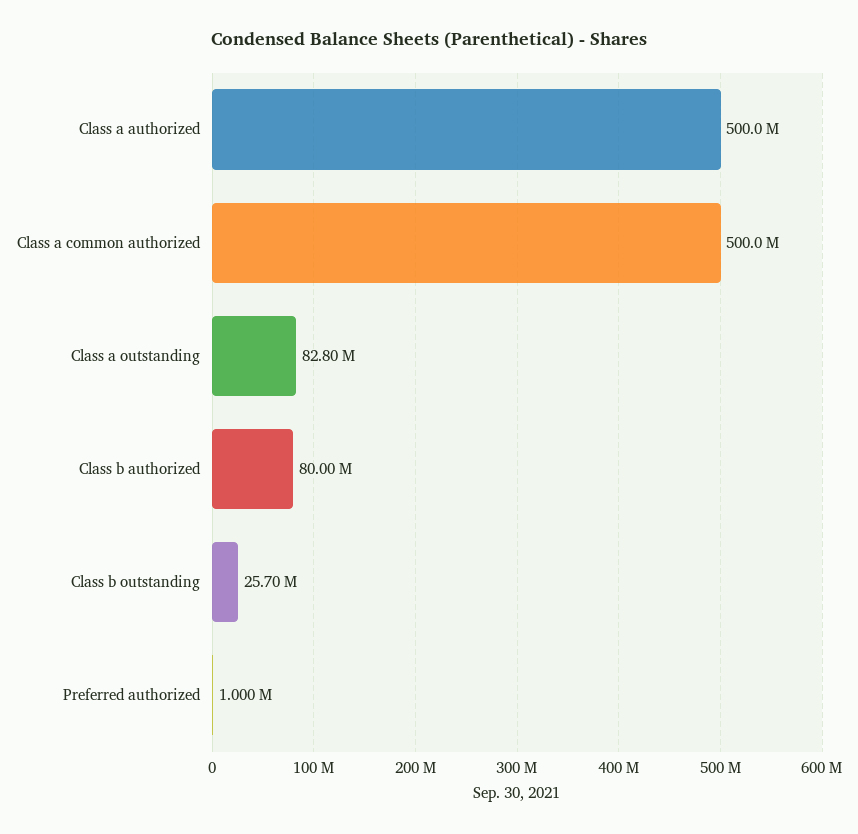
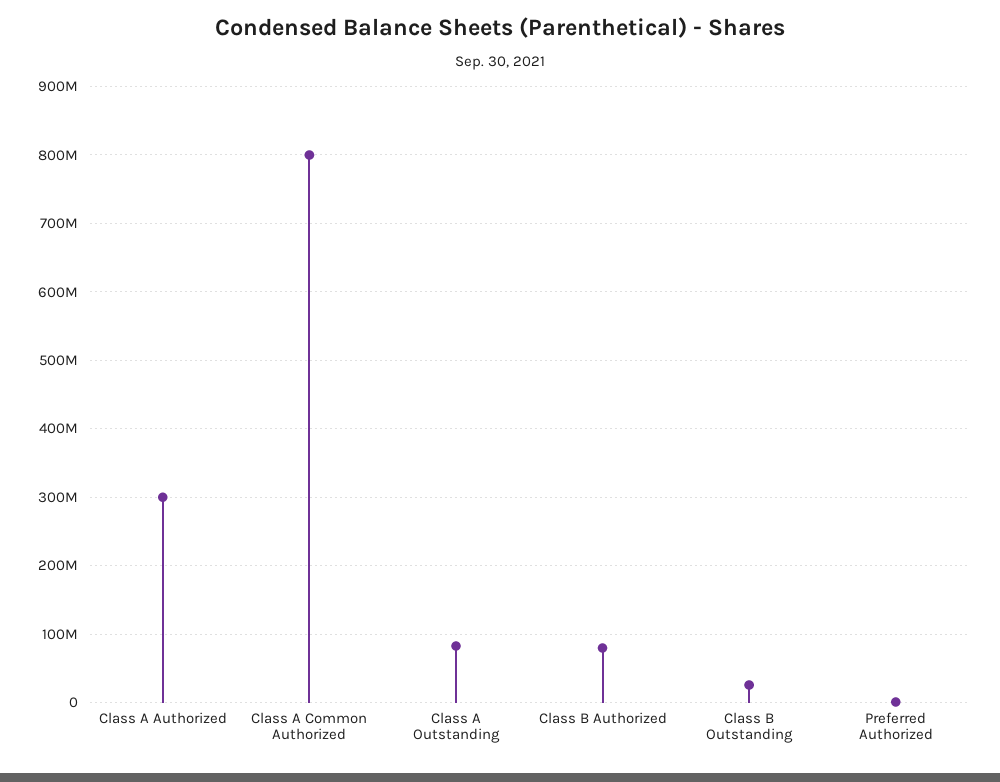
  {
-   "Class a authorized": 500000000,
+   "Class a authorized": 300000000,
-   "Class a common authorized": 500000000,
+   "Class a common authorized": 800000000,
    "Class a outstanding": 82800000,
    "Class b authorized": 80000000,
    "Class b outstanding": 25700000,
    "Preferred authorized": 1000000
  }

